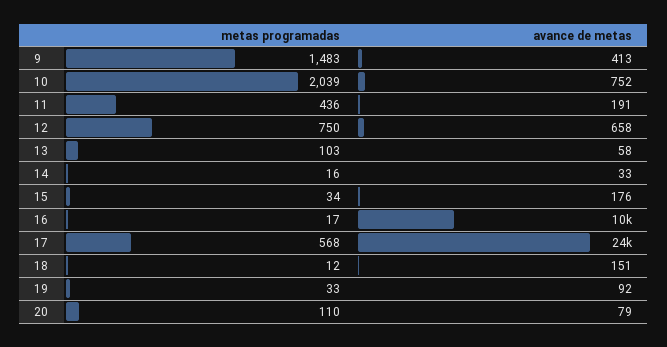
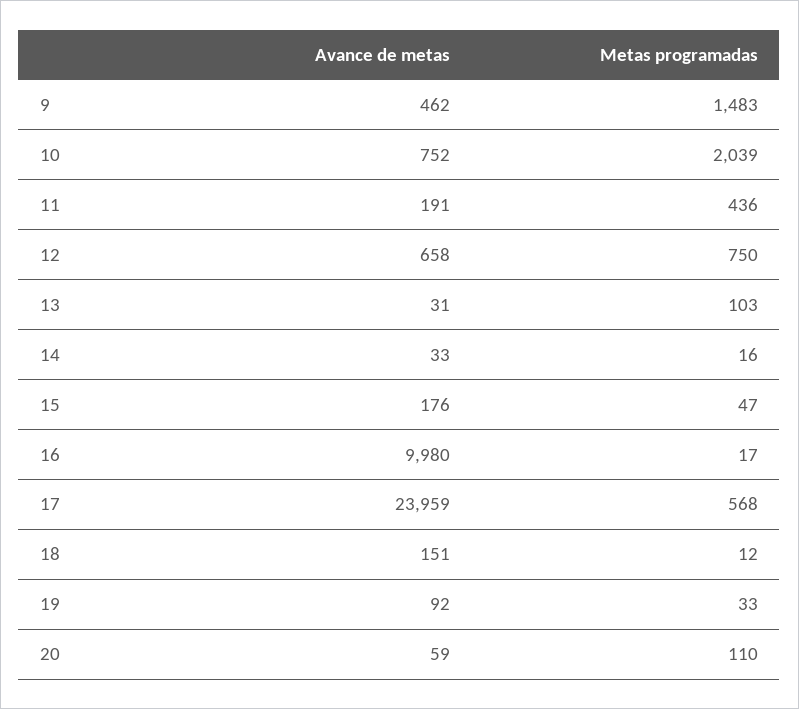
  {
    "metas programadas": {
      "9": 1483,
      "10": 2039,
      "11": 436,
      "12": 750,
      "13": 103,
      "14": 16,
-     "15": 34,
+     "15": 47,
      "16": 17,
      "17": 568,
      "18": 12,
      "19": 33,
      "20": 110
    },
    "avance de metas": {
-     "9": 413,
+     "9": 462,
      "10": 752,
      "11": 191,
      "12": 658,
-     "13": 58,
+     "13": 31,
      "14": 33,
      "15": 176,
      "16": 9980,
      "17": 23959,
      "18": 151,
      "19": 92,
-     "20": 79
+     "20": 59
    }
  }

